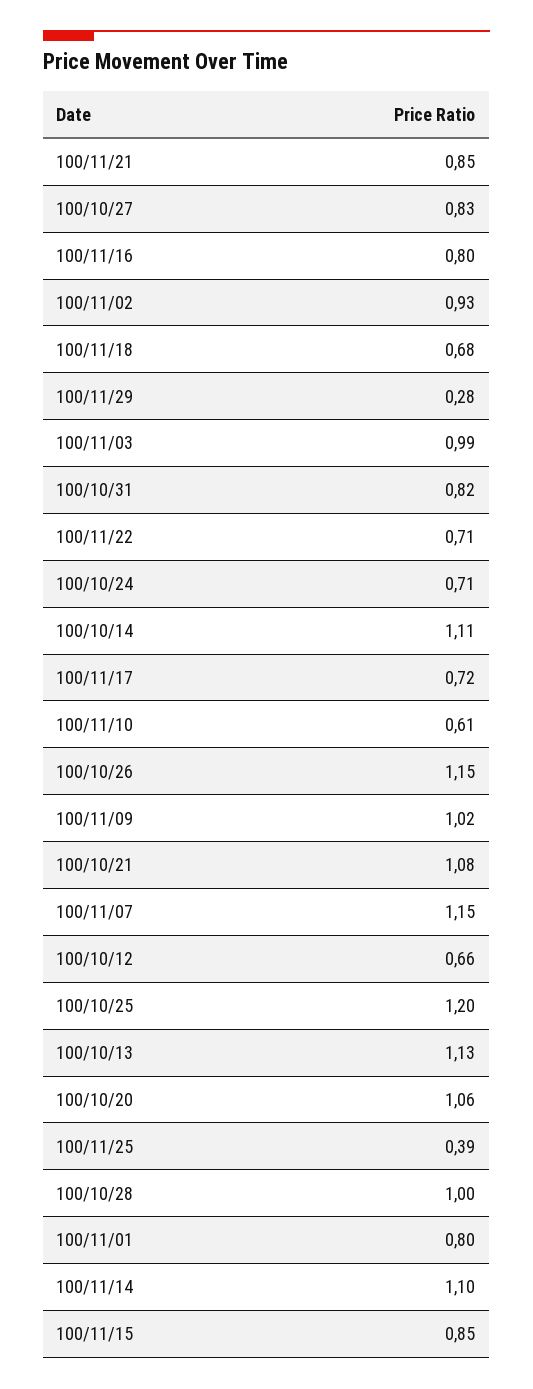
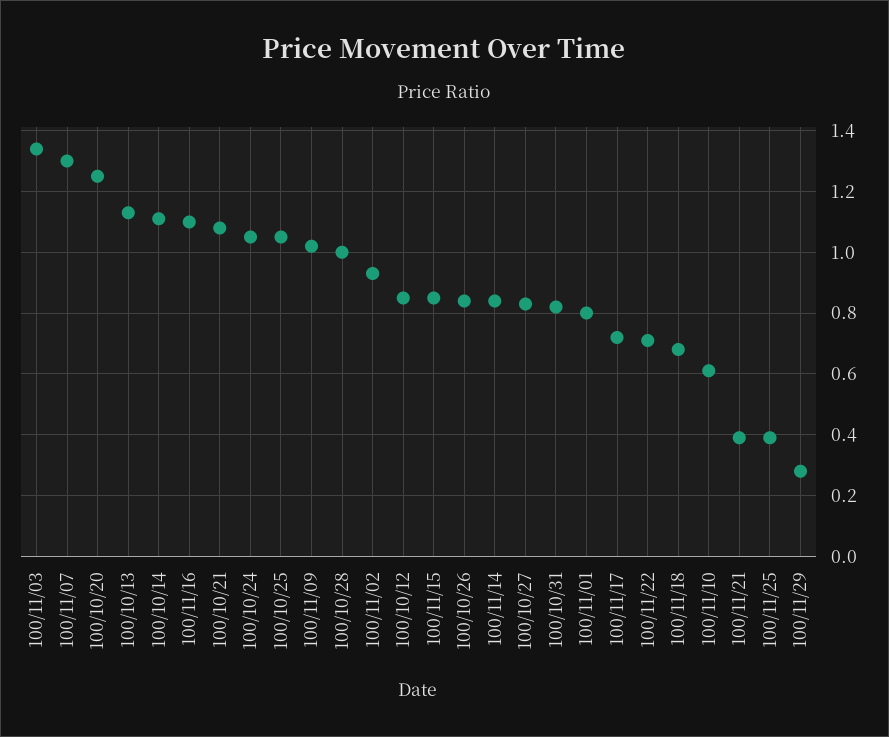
  {
-   "100/11/21": 0.85,
+   "100/11/21": 0.4,
    "100/10/27": 0.83,
-   "100/11/16": 0.8,
+   "100/11/16": 1.1,
    "100/11/02": 0.93,
    "100/11/18": 0.68,
    "100/11/29": 0.28,
-   "100/11/03": 0.99,
+   "100/11/03": 1.35,
    "100/10/31": 0.82,
    "100/11/22": 0.71,
-   "100/10/24": 0.71,
+   "100/10/24": 1.05,
    "100/10/14": 1.11,
    "100/11/17": 0.72,
    "100/11/10": 0.61,
-   "100/10/26": 1.15,
+   "100/10/26": 0.85,
    "100/11/09": 1.02,
    "100/10/21": 1.08,
-   "100/11/07": 1.15,
+   "100/11/07": 1.3,
-   "100/10/12": 0.66,
+   "100/10/12": 0.85,
-   "100/10/25": 1.2,
+   "100/10/25": 1.05,
    "100/10/13": 1.13,
-   "100/10/20": 1.06,
+   "100/10/20": 1.25,
    "100/11/25": 0.39,
    "100/10/28": 1,
    "100/11/01": 0.8,
-   "100/11/14": 1.1,
+   "100/11/14": 0.85,
    "100/11/15": 0.85
  }

